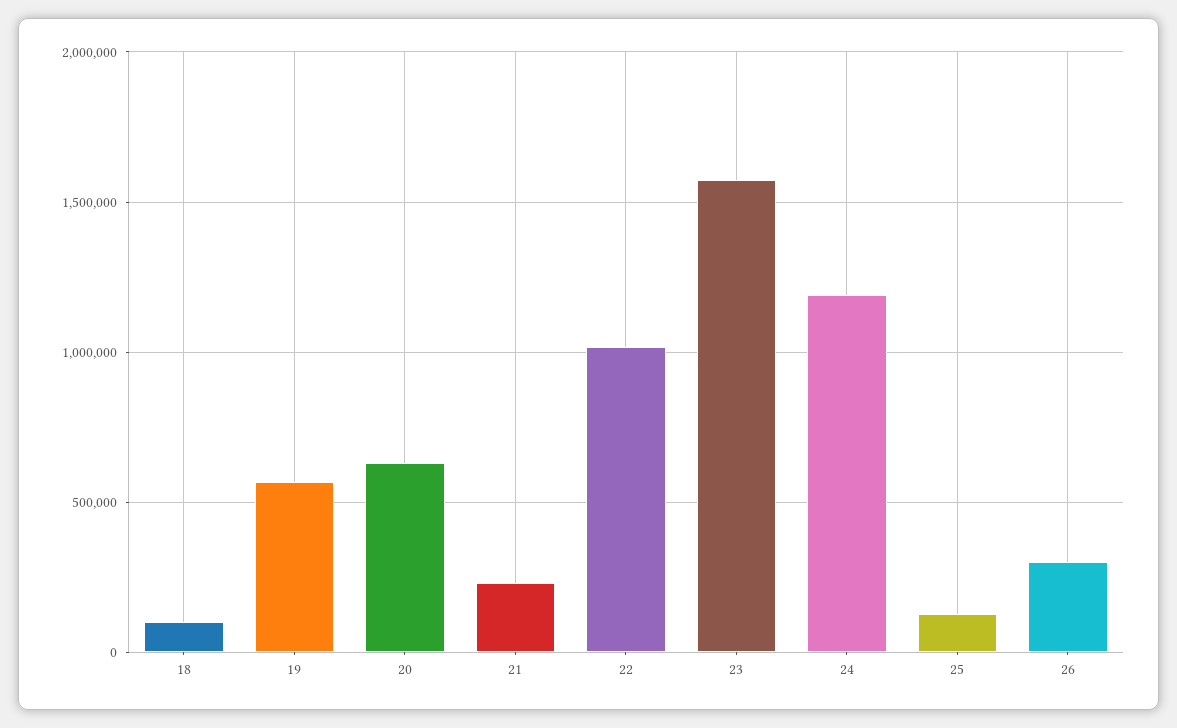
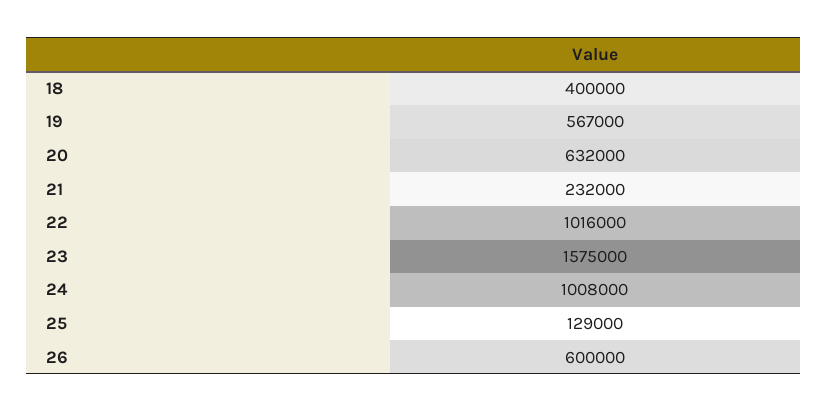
  {
-   "18": 100000,
+   "18": 400000,
    "19": 567000,
    "20": 632000,
    "21": 232000,
    "22": 1016000,
    "23": 1575000,
-   "24": 1200000,
+   "24": 1008000,
    "25": 129000,
-   "26": 300000
+   "26": 600000
  }

